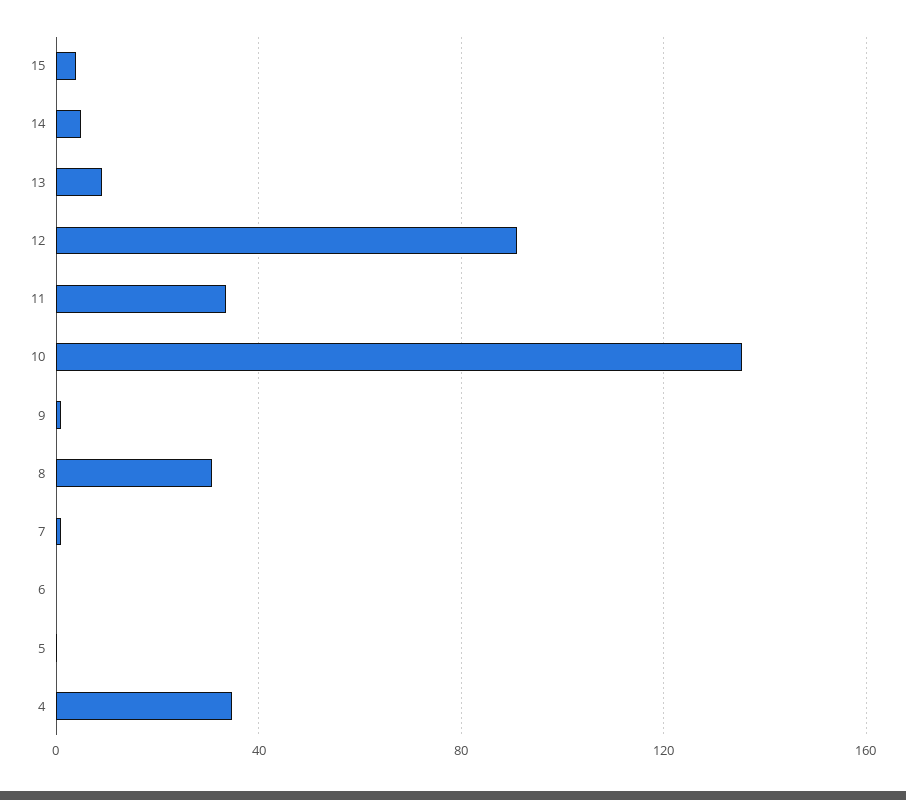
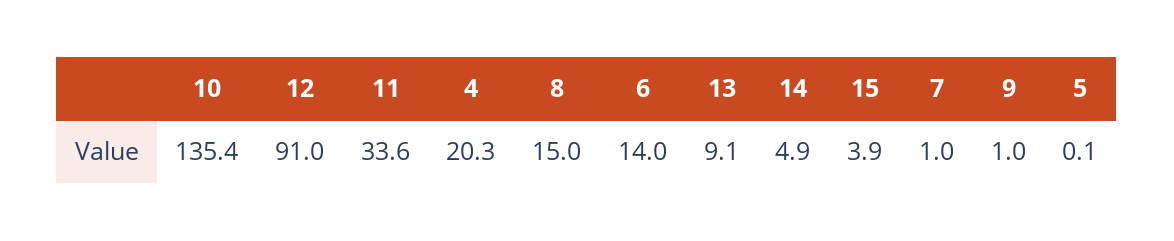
  {
    "15": 3.9,
    "14": 4.9,
    "13": 9.1,
    "12": 91,
    "11": 33.6,
    "10": 135.4,
    "9": 1,
-   "8": 30,
+   "8": 15,
    "7": 1,
-   "6": 0,
+   "6": 14,
    "5": 0.1,
-   "4": 35
+   "4": 20.3
  }

